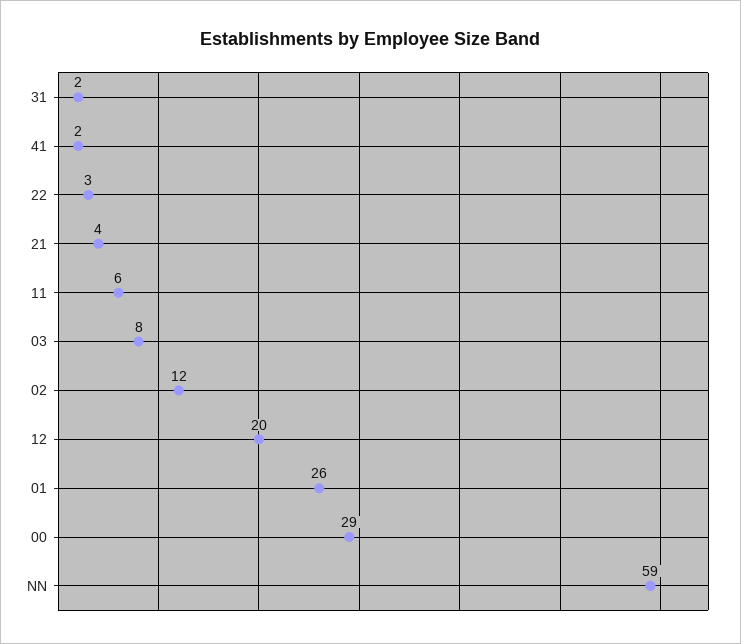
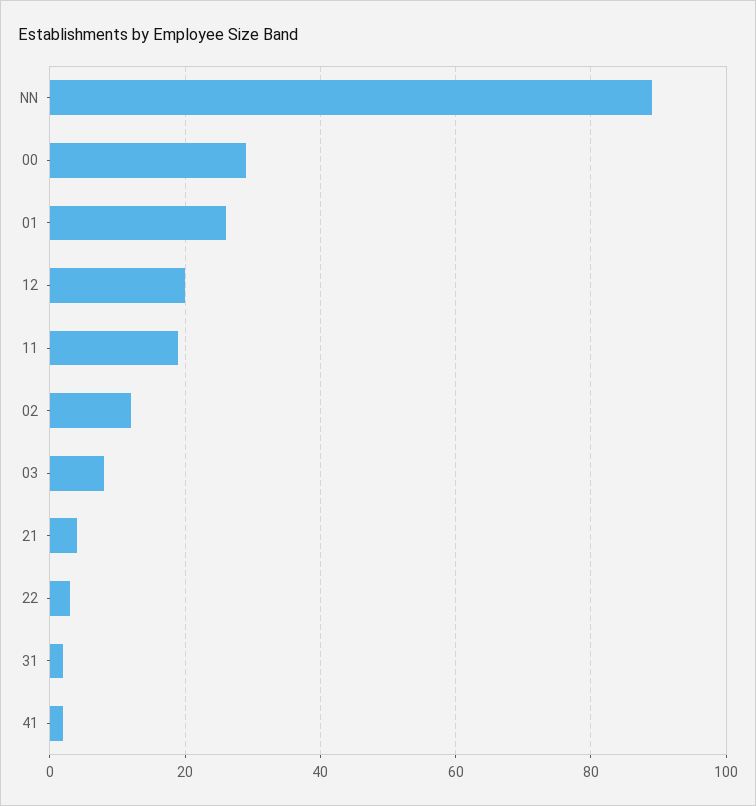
  {
    "31": 2,
    "41": 2,
    "22": 3,
    "21": 4,
-   "11": 6,
+   "11": 20,
    "03": 8,
    "02": 12,
    "12": 20,
    "01": 26,
    "00": 29,
-   "NN": 59
+   "NN": 90
  }

